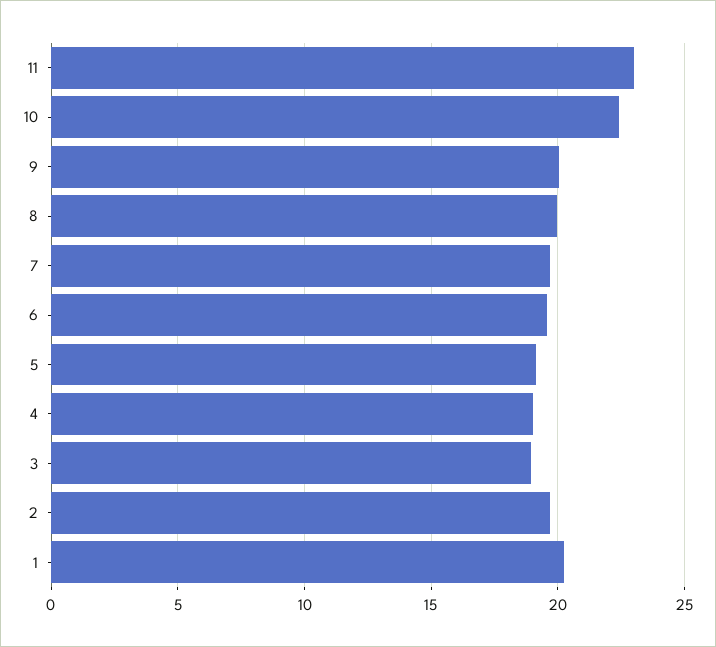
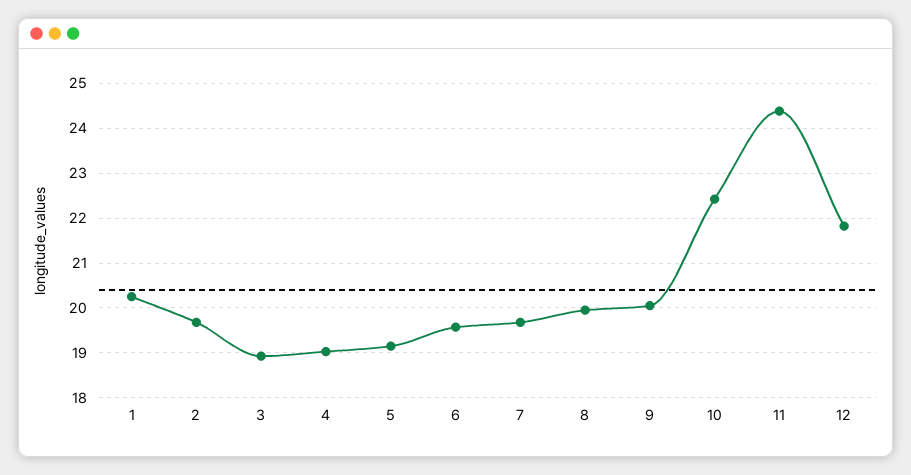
  {
-   "11": 23,
+   "11": 24.4,
    "10": 22.4,
    "9": 20,
    "8": 20,
    "7": 19.6,
    "6": 19.6,
    "5": 19.2,
    "4": 19,
    "3": 19,
    "2": 19.6,
-   "1": 20.2
+   "1": 20.2,
+   "12": 21.8
  }

